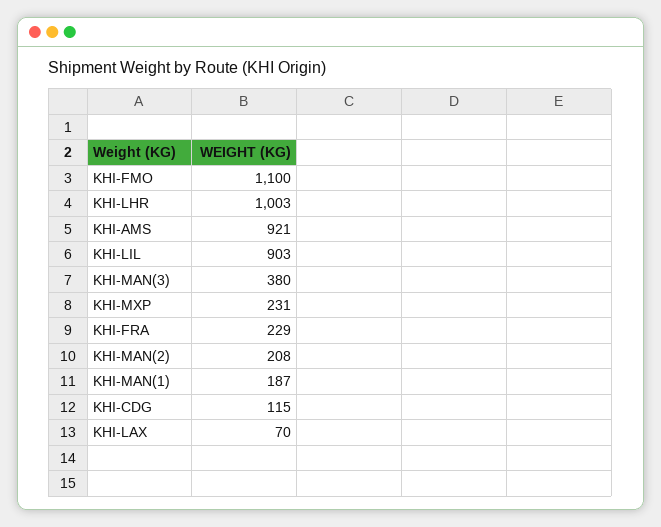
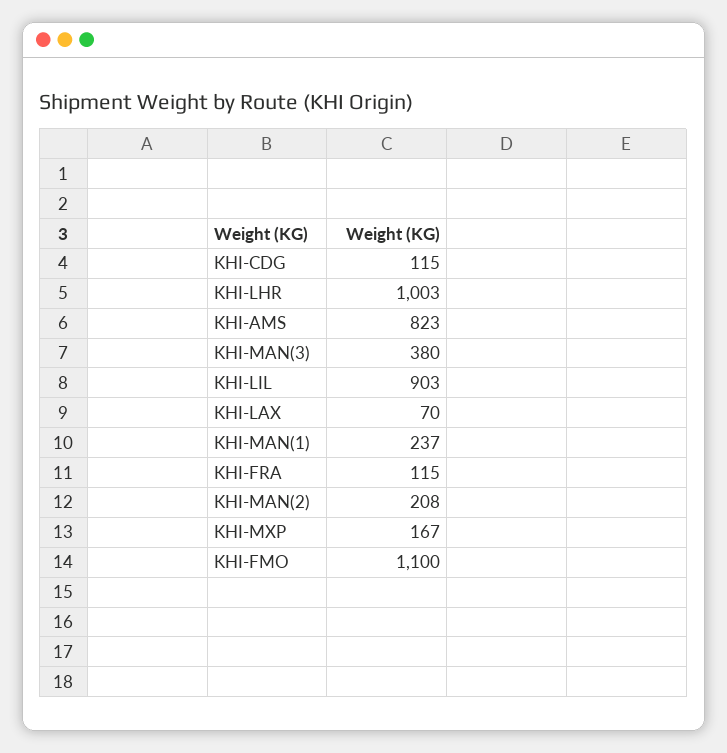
  {
    "KHI-FMO": 1100,
    "KHI-LHR": 1003,
-   "KHI-AMS": 921,
+   "KHI-AMS": 823,
    "KHI-LIL": 903,
    "KHI-MAN(3)": 380,
-   "KHI-MXP": 231,
+   "KHI-MXP": 167,
-   "KHI-FRA": 229,
+   "KHI-FRA": 115,
    "KHI-MAN(2)": 208,
-   "KHI-MAN(1)": 187,
+   "KHI-MAN(1)": 237,
    "KHI-CDG": 115,
    "KHI-LAX": 70
  }

